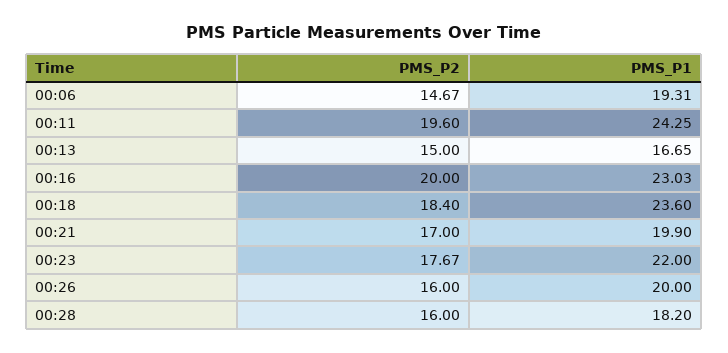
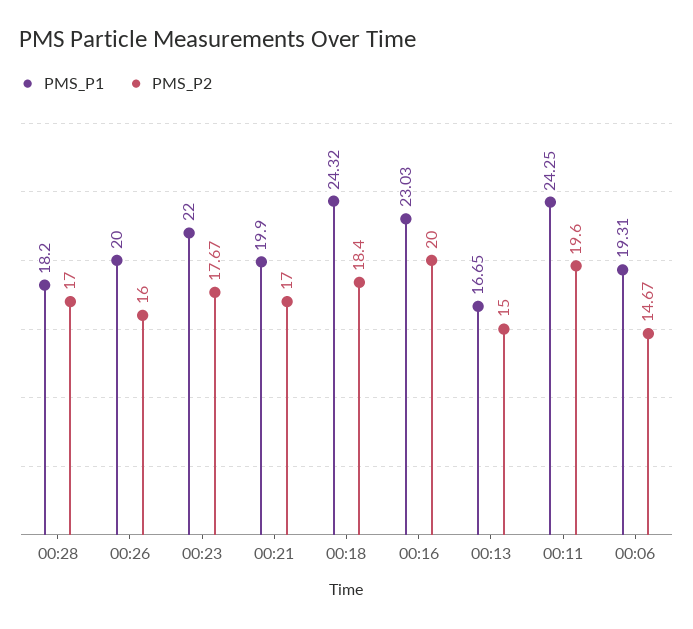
  {
    "PMS_P2": {
      "00:06": 14.67,
      "00:11": 19.6,
      "00:13": 15,
      "00:16": 20,
      "00:18": 18.4,
      "00:21": 17,
      "00:23": 17.67,
      "00:26": 16,
-     "00:28": 16
+     "00:28": 17
    },
    "PMS_P1": {
      "00:06": 19.31,
      "00:11": 24.25,
      "00:13": 16.65,
      "00:16": 23.03,
-     "00:18": 23.6,
+     "00:18": 24.32,
      "00:21": 19.9,
      "00:23": 22,
      "00:26": 20,
      "00:28": 18.2
    }
  }

